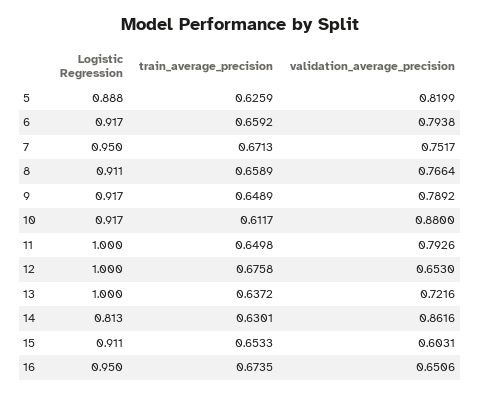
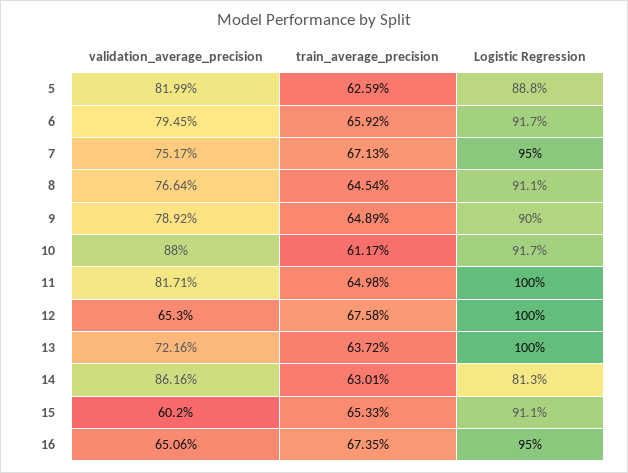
  {
    "Logistic Regression": {
      "5": 0.888,
      "6": 0.917,
      "7": 0.95,
      "8": 0.911,
-     "9": 0.917,
+     "9": 0.9,
      "10": 0.917,
      "11": 1,
      "12": 1,
      "13": 1,
      "14": 0.813,
      "15": 0.911,
      "16": 0.95
    },
    "train_average_precision": {
      "5": 0.6259,
      "6": 0.6592,
      "7": 0.6713,
-     "8": 0.6589,
+     "8": 0.6454,
      "9": 0.6489,
      "10": 0.6117,
      "11": 0.6498,
      "12": 0.6758,
      "13": 0.6372,
      "14": 0.6301,
      "15": 0.6533,
      "16": 0.6735
    },
    "validation_average_precision": {
      "5": 0.8199,
-     "6": 0.7938,
+     "6": 0.7945,
      "7": 0.7517,
      "8": 0.7664,
      "9": 0.7892,
      "10": 0.88,
-     "11": 0.7926,
+     "11": 0.8171,
      "12": 0.653,
      "13": 0.7216,
      "14": 0.8616,
-     "15": 0.6031,
+     "15": 0.602,
      "16": 0.6506
    }
  }

